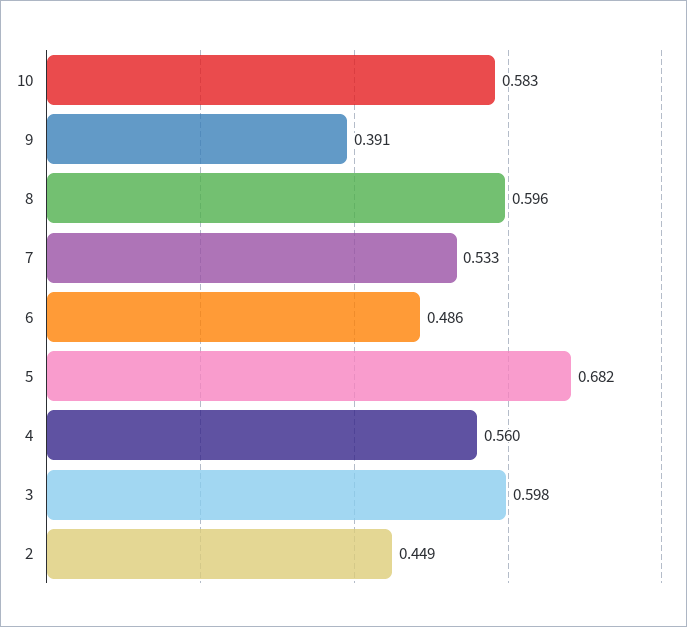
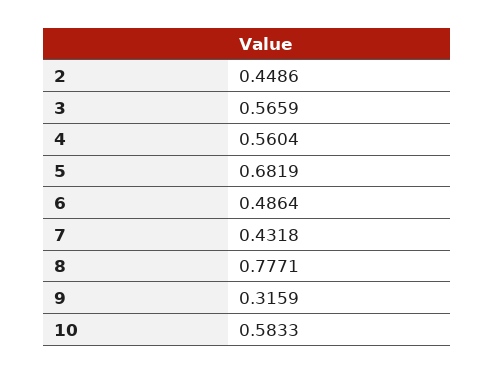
  {
    "10": 0.5833,
-   "9": 0.391,
+   "9": 0.3159,
-   "8": 0.596,
+   "8": 0.7771,
-   "7": 0.533,
+   "7": 0.4318,
    "6": 0.4864,
    "5": 0.6819,
    "4": 0.5604,
-   "3": 0.598,
+   "3": 0.5659,
    "2": 0.4486
  }

